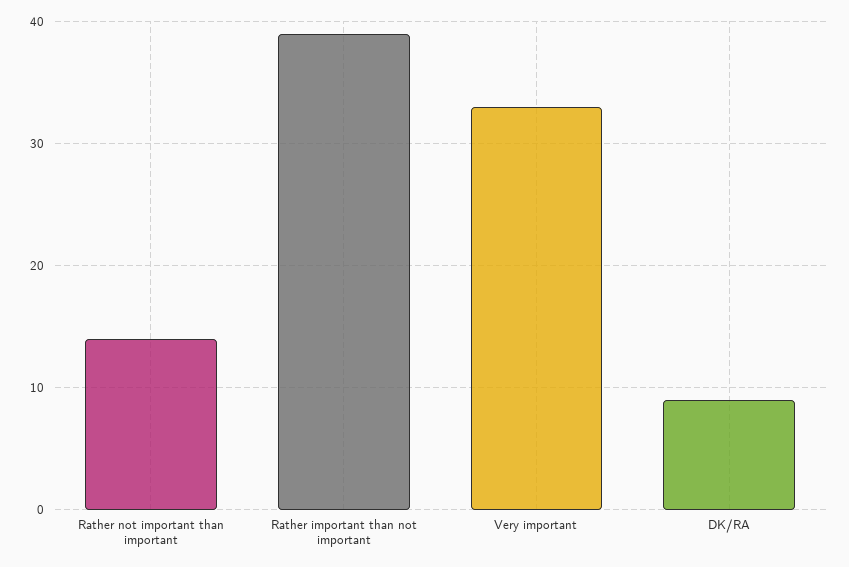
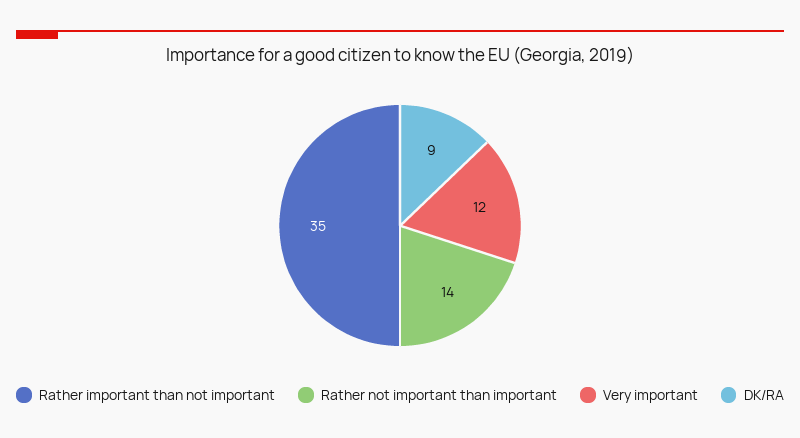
  {
    "Rather not important than important": 14,
-   "Rather important than not important": 39,
+   "Rather important than not important": 35,
-   "Very important": 33,
+   "Very important": 12,
    "DK/RA": 9
  }

